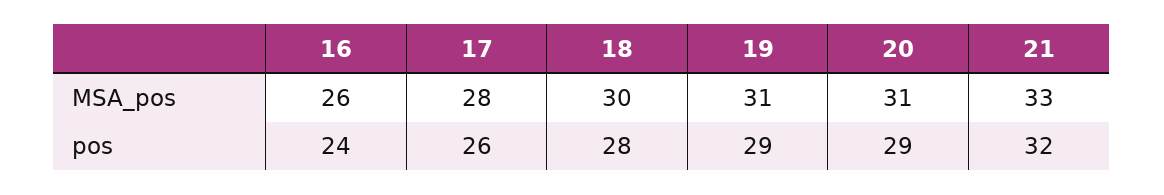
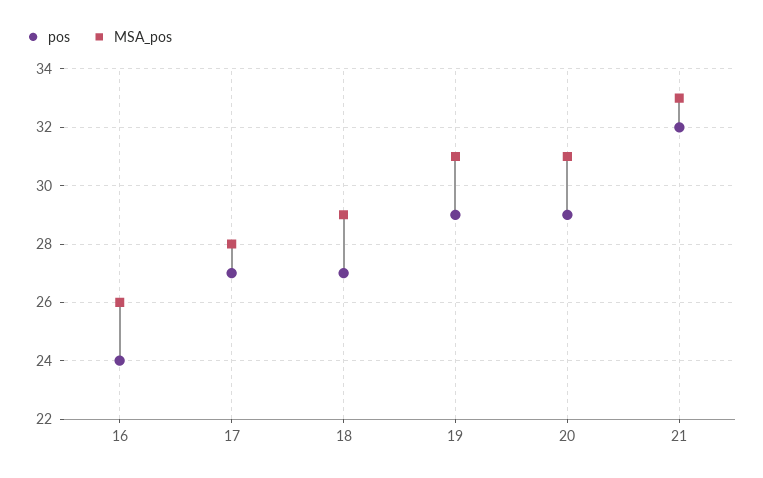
  {
    "MSA_pos": {
      "16": 26,
      "17": 28,
-     "18": 30,
+     "18": 29,
      "19": 31,
      "20": 31,
      "21": 33
    },
    "pos": {
      "16": 24,
-     "17": 26,
+     "17": 27,
-     "18": 28,
+     "18": 27,
      "19": 29,
      "20": 29,
      "21": 32
    }
  }

